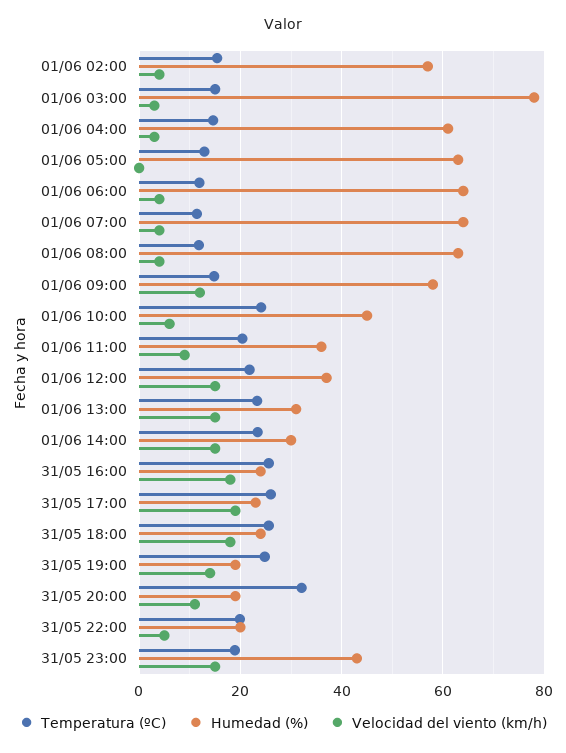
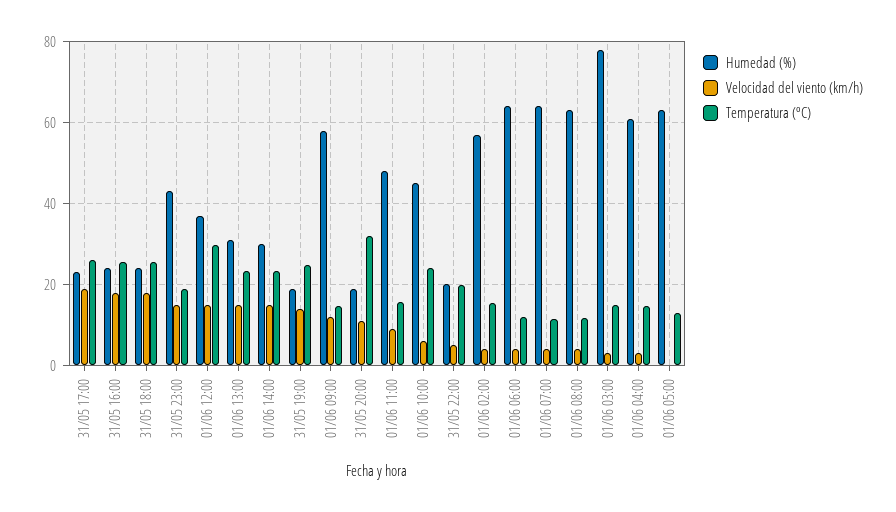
  {
    "Temperatura (ºC)": {
      "01/06 02:00": 16,
      "01/06 03:00": 16,
      "01/06 04:00": 14,
      "01/06 05:00": 12,
      "01/06 06:00": 12,
      "01/06 07:00": 12,
      "01/06 08:00": 12,
      "01/06 09:00": 14,
      "01/06 10:00": 24,
-     "01/06 11:00": 20,
+     "01/06 11:00": 16,
-     "01/06 12:00": 22,
+     "01/06 12:00": 30,
      "01/06 13:00": 24,
      "01/06 14:00": 24,
      "31/05 16:00": 26,
      "31/05 17:00": 26,
      "31/05 18:00": 26,
      "31/05 19:00": 24,
      "31/05 20:00": 32,
      "31/05 22:00": 20,
      "31/05 23:00": 18
    },
    "Humedad (%)": {
      "01/06 02:00": 58,
      "01/06 03:00": 78,
      "01/06 04:00": 62,
      "01/06 05:00": 64,
      "01/06 06:00": 64,
      "01/06 07:00": 64,
      "01/06 08:00": 64,
      "01/06 09:00": 58,
      "01/06 10:00": 46,
-     "01/06 11:00": 36,
+     "01/06 11:00": 48,
      "01/06 12:00": 38,
      "01/06 13:00": 32,
      "01/06 14:00": 30,
      "31/05 16:00": 24,
      "31/05 17:00": 24,
      "31/05 18:00": 24,
      "31/05 19:00": 20,
      "31/05 20:00": 20,
      "31/05 22:00": 20,
      "31/05 23:00": 44
    },
    "Velocidad del viento (km/h)": {
      "01/06 02:00": 4,
      "01/06 03:00": 4,
      "01/06 04:00": 4,
      "01/06 05:00": 0,
      "01/06 06:00": 4,
      "01/06 07:00": 4,
      "01/06 08:00": 4,
      "01/06 09:00": 12,
      "01/06 10:00": 6,
      "01/06 11:00": 10,
      "01/06 12:00": 16,
      "01/06 13:00": 16,
      "01/06 14:00": 16,
      "31/05 16:00": 18,
      "31/05 17:00": 20,
      "31/05 18:00": 18,
      "31/05 19:00": 14,
      "31/05 20:00": 12,
      "31/05 22:00": 6,
      "31/05 23:00": 16
    }
  }

